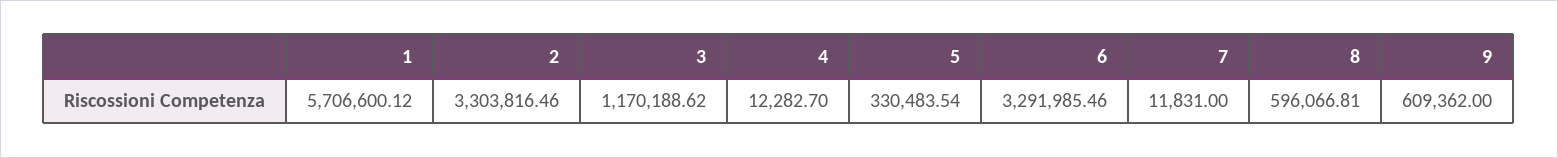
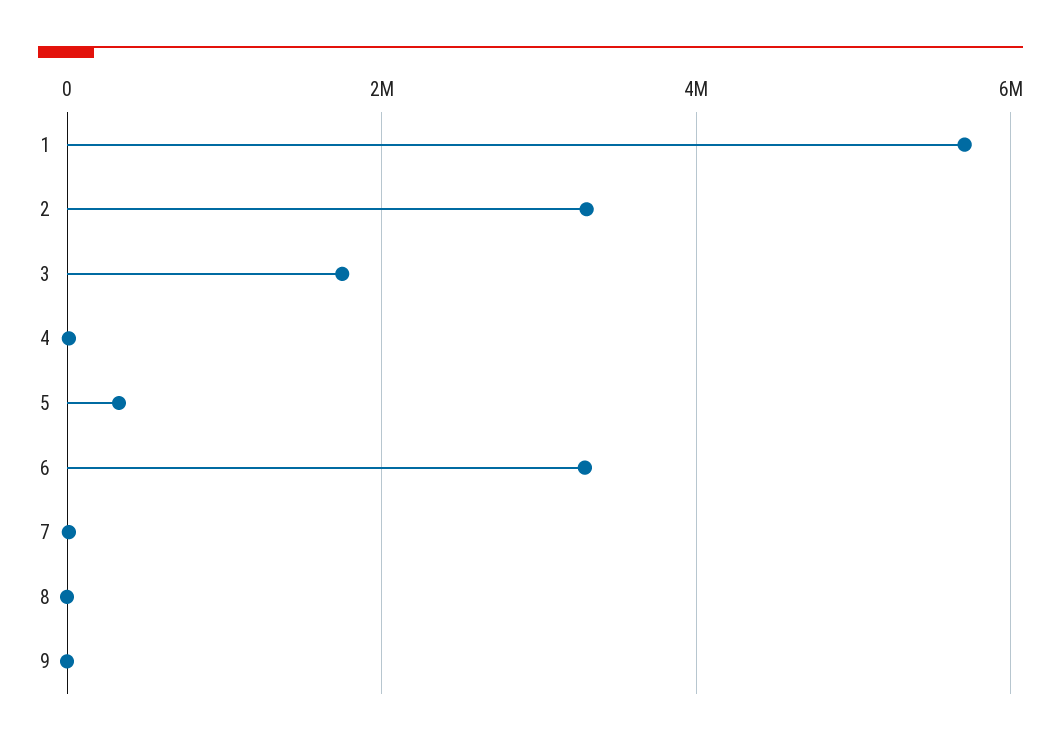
  {
    "1": 5706600.12,
    "2": 3303816.46,
-   "3": 1170188.62,
+   "3": 1800000,
    "4": 12282.7,
    "5": 330483.54,
    "6": 3291985.46,
    "7": 11831,
-   "8": 596066.81,
+   "8": 0,
-   "9": 609362
+   "9": 0
  }

